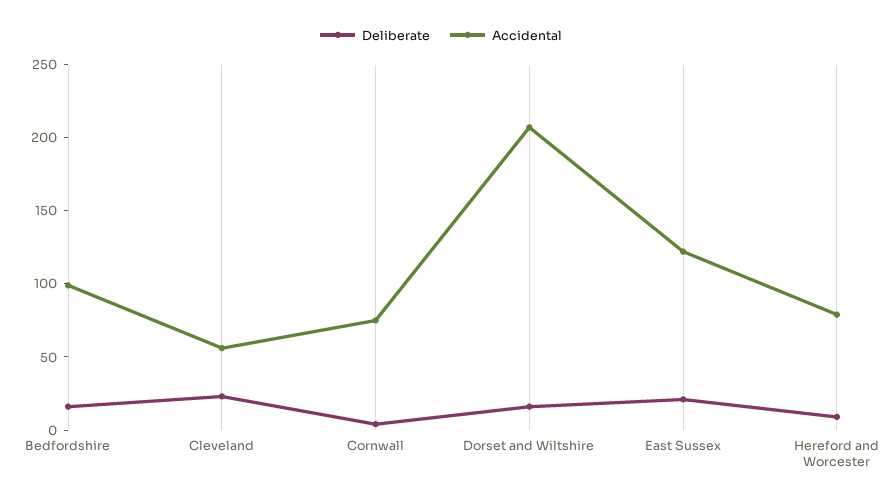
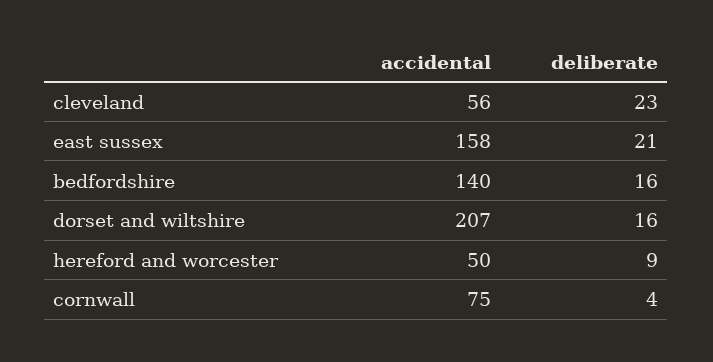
  {
    "Deliberate": {
      "Bedfordshire": 16,
      "Cleveland": 23,
      "Cornwall": 4,
      "Dorset and Wiltshire": 16,
      "East Sussex": 21,
      "Hereford and Worcester": 9
    },
    "Accidental": {
-     "Bedfordshire": 100,
+     "Bedfordshire": 140,
      "Cleveland": 56,
      "Cornwall": 75,
      "Dorset and Wiltshire": 207,
-     "East Sussex": 120,
+     "East Sussex": 158,
-     "Hereford and Worcester": 80
+     "Hereford and Worcester": 50
    }
  }

